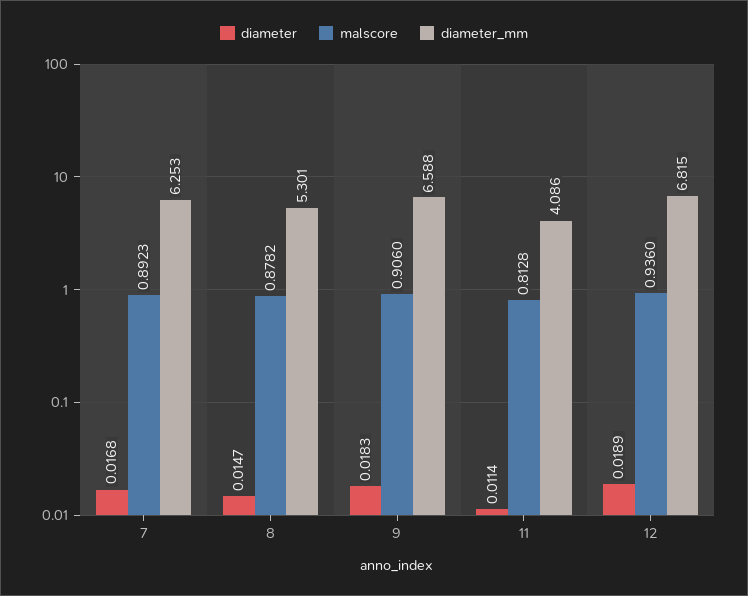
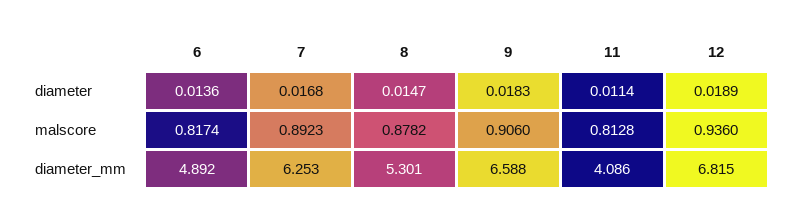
  {
    "diameter": {
      "7": 0.0168,
      "8": 0.0147,
      "9": 0.0183,
      "11": 0.0114,
-     "12": 0.0189
+     "12": 0.0189,
+     "6": 0.0136
    },
    "malscore": {
      "7": 0.8923,
      "8": 0.8782,
      "9": 0.906,
      "11": 0.8128,
-     "12": 0.936
+     "12": 0.936,
+     "6": 0.8174
    },
    "diameter_mm": {
      "7": 6.253,
      "8": 5.301,
      "9": 6.588,
      "11": 4.086,
-     "12": 6.815
+     "12": 6.815,
+     "6": 4.892
    }
  }

